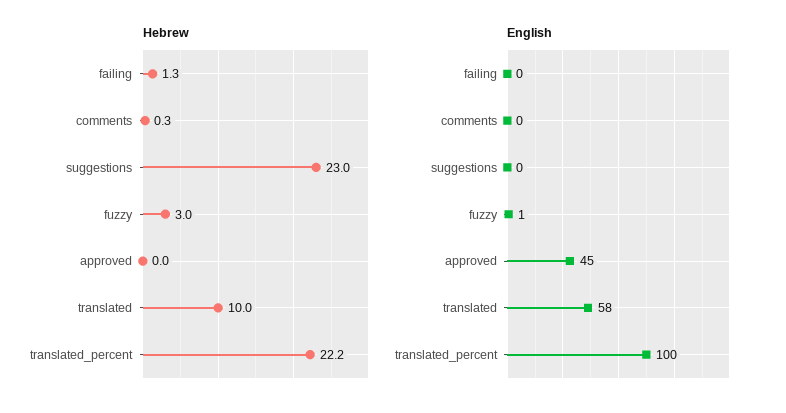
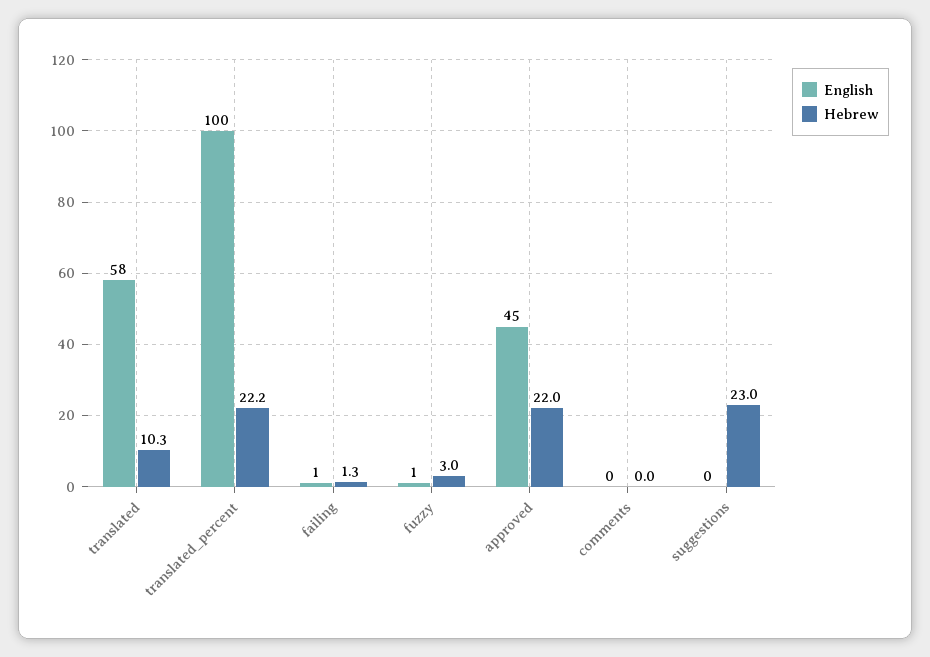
  {
    "Hebrew": {
      "failing": 1.3,
-     "comments": 0.3,
+     "comments": 0,
      "suggestions": 23,
      "fuzzy": 3,
-     "approved": 0,
+     "approved": 22,
-     "translated": 10,
+     "translated": 10.3,
      "translated_percent": 22.2
    },
    "English": {
-     "failing": 0,
+     "failing": 1,
      "comments": 0,
      "suggestions": 0,
      "fuzzy": 1,
      "approved": 45,
      "translated": 58,
      "translated_percent": 100
    }
  }

